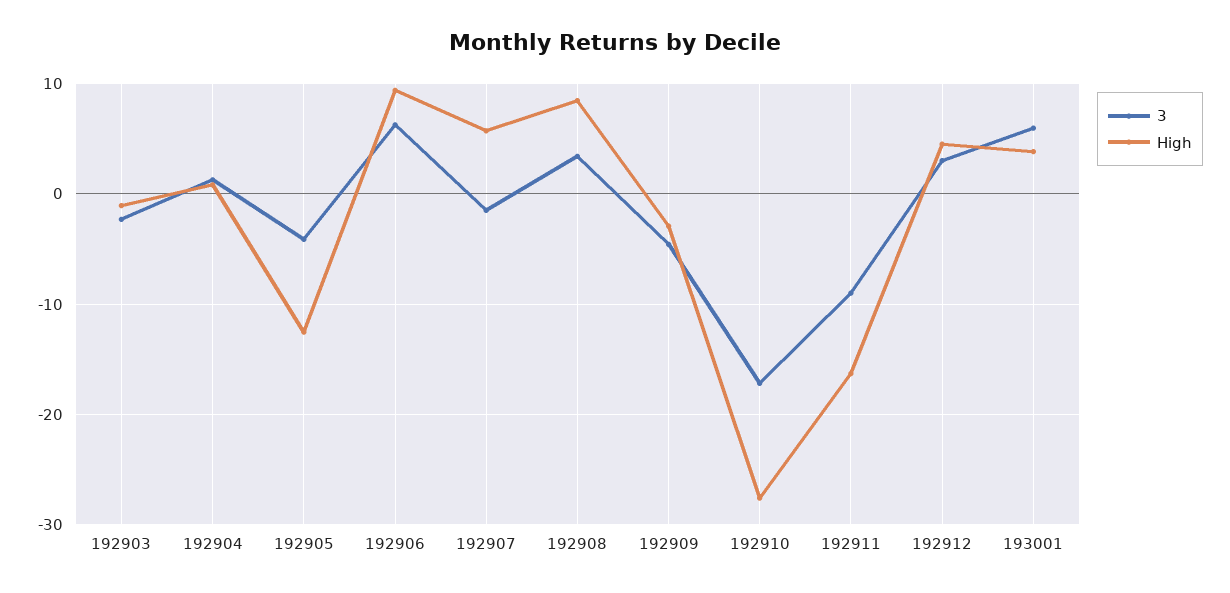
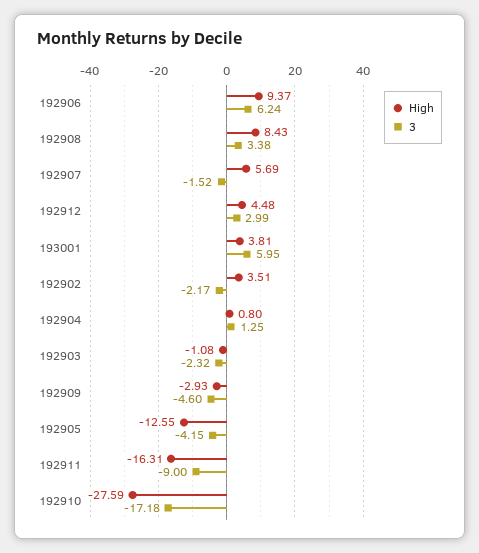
  {
    "3": {
      "192903": -2.32,
      "192904": 1.25,
      "192905": -4.15,
      "192906": 6.24,
      "192907": -1.52,
      "192908": 3.38,
      "192909": -4.6,
      "192910": -17.18,
      "192911": -9,
      "192912": 2.99,
-     "193001": 5.95
+     "193001": 5.95,
+     "192902": -2.17
    },
    "High": {
      "192903": -1.08,
      "192904": 0.8,
      "192905": -12.55,
      "192906": 9.37,
      "192907": 5.69,
      "192908": 8.43,
      "192909": -2.93,
      "192910": -27.59,
      "192911": -16.31,
      "192912": 4.48,
-     "193001": 3.81
+     "193001": 3.81,
+     "192902": 3.51
    }
  }

